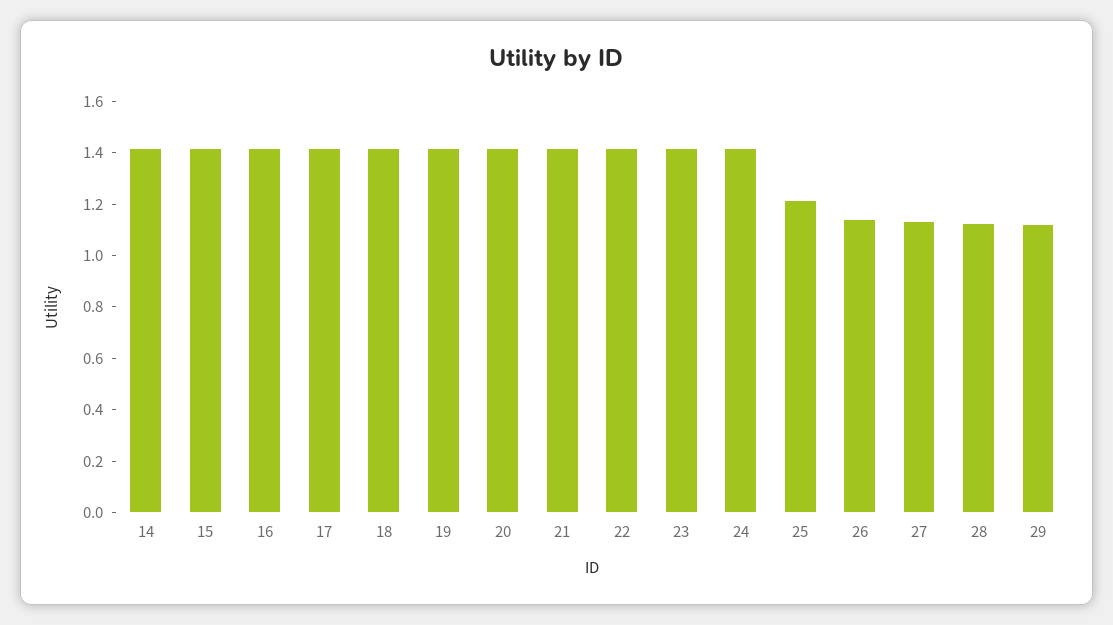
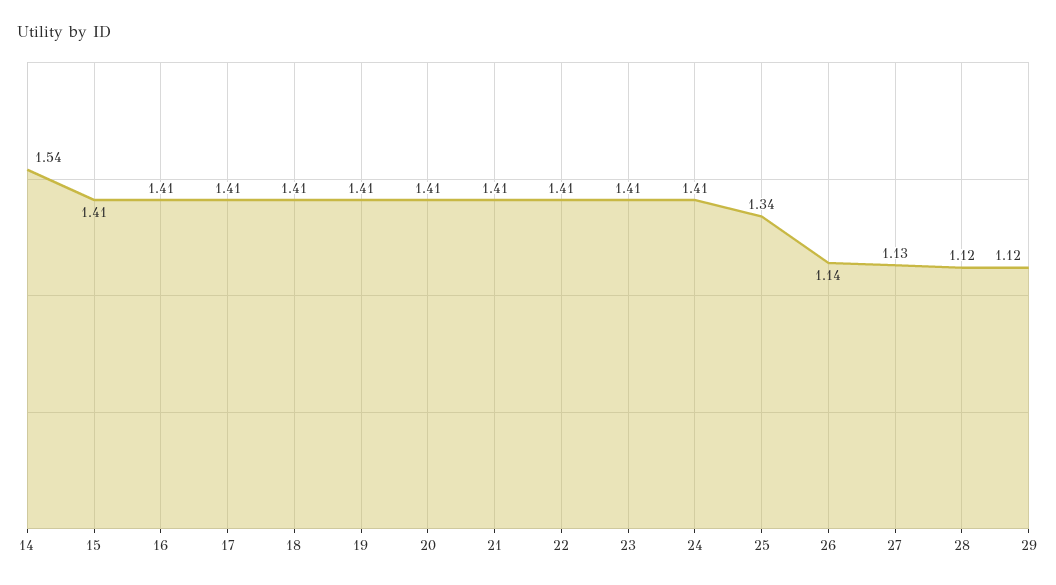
  {
-   "14": 1.4,
+   "14": 1.54,
    "15": 1.41,
    "16": 1.41,
    "17": 1.41,
    "18": 1.41,
    "19": 1.41,
    "20": 1.41,
    "21": 1.41,
    "22": 1.41,
    "23": 1.41,
    "24": 1.41,
-   "25": 1.2,
+   "25": 1.34,
    "26": 1.14,
    "27": 1.13,
    "28": 1.12,
    "29": 1.12
  }

